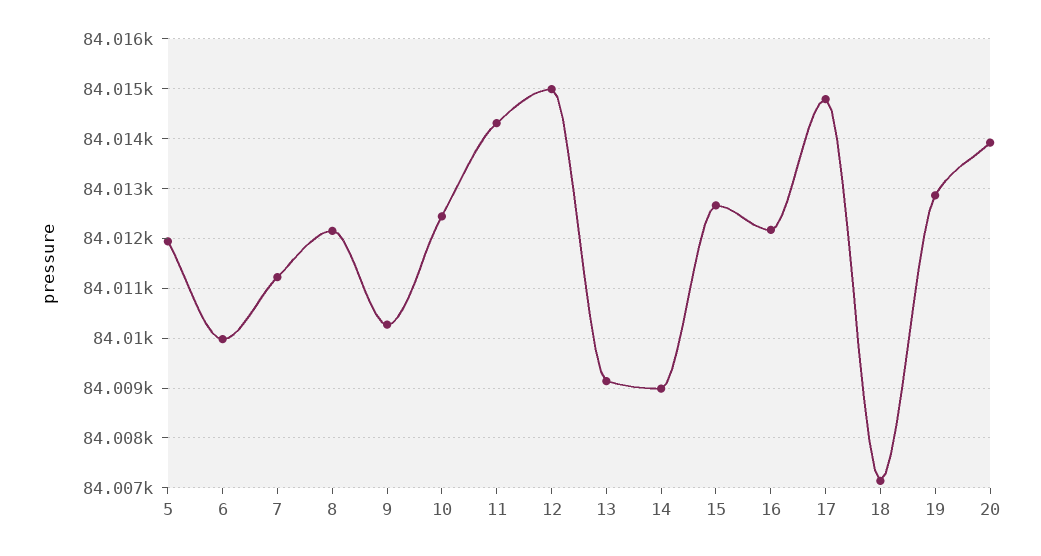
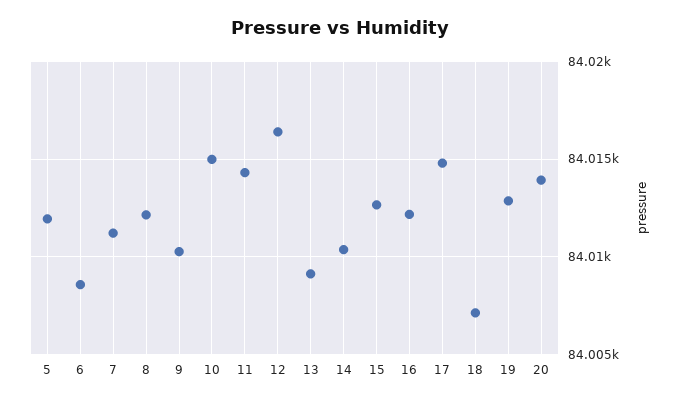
  {
    "5": 84012,
-   "6": 84010,
+   "6": 84008.5,
    "7": 84011.2,
    "8": 84012.2,
    "9": 84010.2,
-   "10": 84012.4,
+   "10": 84015,
    "11": 84014.4,
-   "12": 84015,
+   "12": 84016.5,
    "13": 84009.2,
-   "14": 84009,
+   "14": 84010.5,
    "15": 84012.6,
    "16": 84012.2,
    "17": 84014.8,
    "18": 84007.2,
    "19": 84012.8,
    "20": 84014
  }

